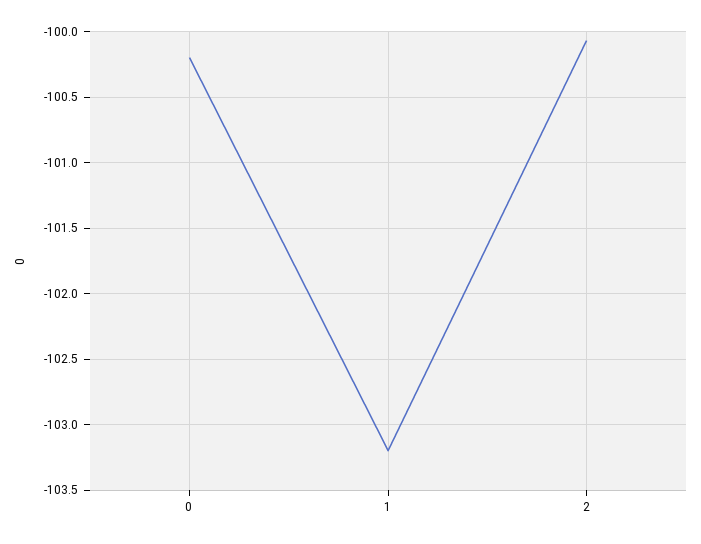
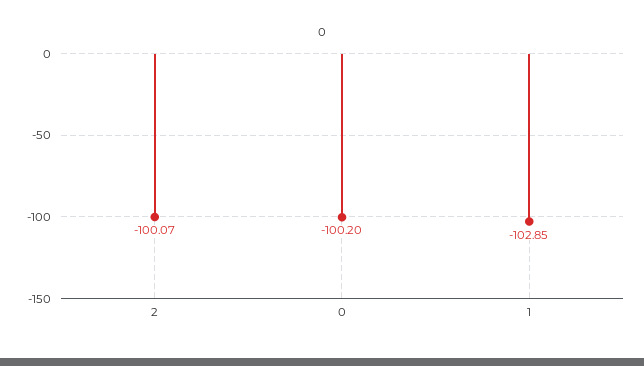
  {
    "0": -100.2,
-   "1": -103.2,
+   "1": -102.85,
    "2": -100.07
  }

